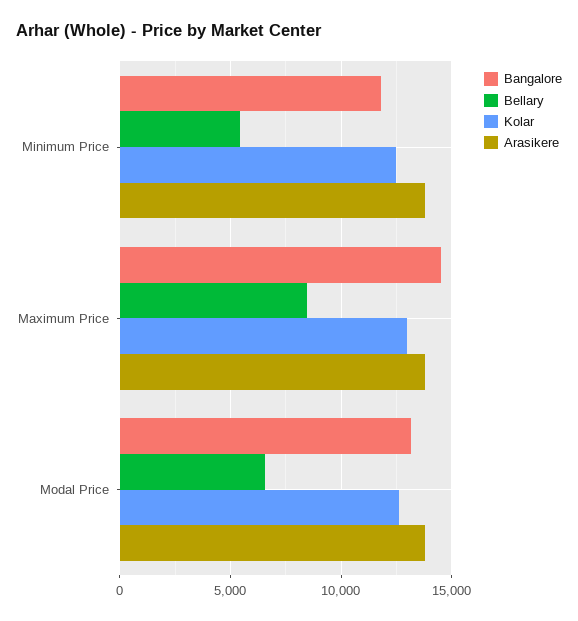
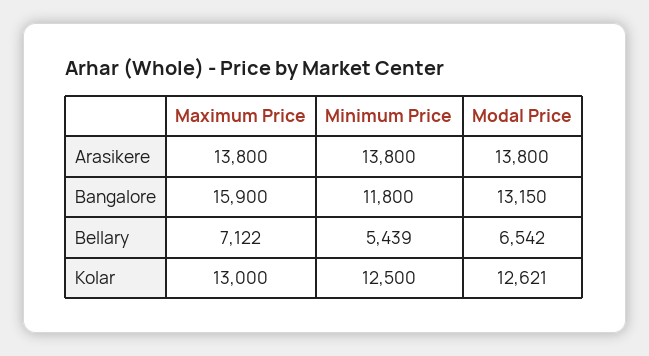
  {
    "Bangalore": {
      "Minimum Price": 11800,
-     "Maximum Price": 14500,
+     "Maximum Price": 15900,
      "Modal Price": 13150
    },
    "Bellary": {
      "Minimum Price": 5439,
-     "Maximum Price": 8500,
+     "Maximum Price": 7122,
      "Modal Price": 6542
    },
    "Kolar": {
      "Minimum Price": 12500,
      "Maximum Price": 13000,
      "Modal Price": 12621
    },
    "Arasikere": {
      "Minimum Price": 13800,
      "Maximum Price": 13800,
      "Modal Price": 13800
    }
  }

